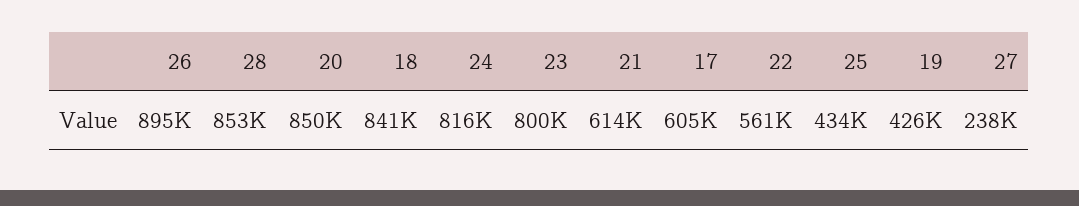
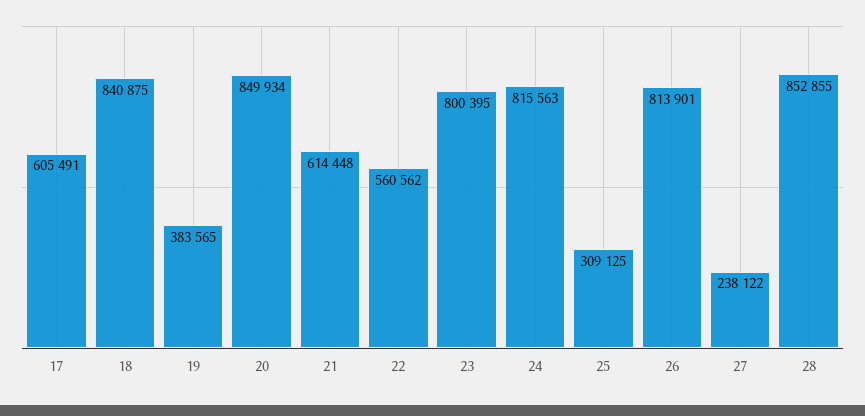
  {
-   "26": 895000,
+   "26": 813901,
    "28": 852855,
    "20": 849934,
    "18": 840875,
    "24": 815563,
    "23": 800395,
    "21": 614448,
    "17": 605491,
    "22": 560562,
-   "25": 434000,
+   "25": 309125,
-   "19": 426000,
+   "19": 383565,
    "27": 238122
  }

